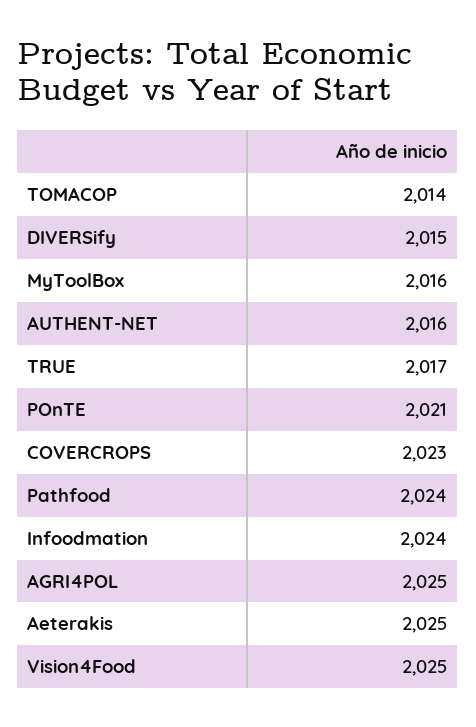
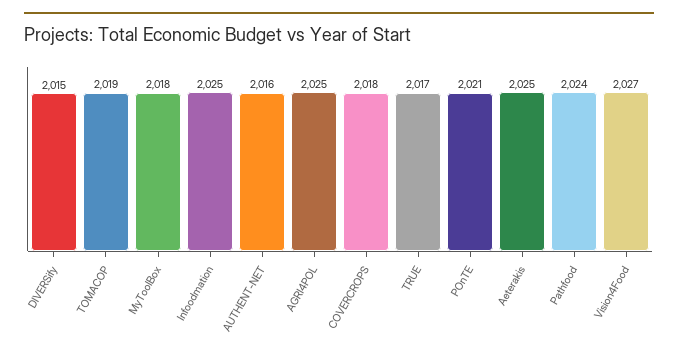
  {
-   "TOMACOP": 2014,
+   "TOMACOP": 2019,
    "DIVERSify": 2015,
-   "MyToolBox": 2016,
+   "MyToolBox": 2018,
    "AUTHENT-NET": 2016,
    "TRUE": 2017,
    "POnTE": 2021,
-   "COVERCROPS": 2023,
+   "COVERCROPS": 2018,
    "Pathfood": 2024,
-   "Infoodmation": 2024,
+   "Infoodmation": 2025,
    "AGRI4POL": 2025,
    "Aeterakis": 2025,
-   "Vision4Food": 2025
+   "Vision4Food": 2027
  }

